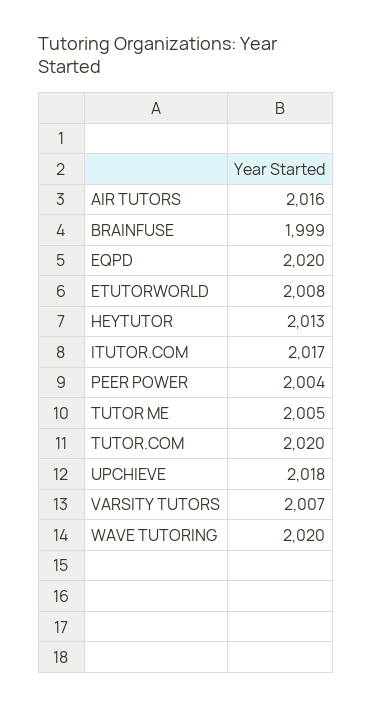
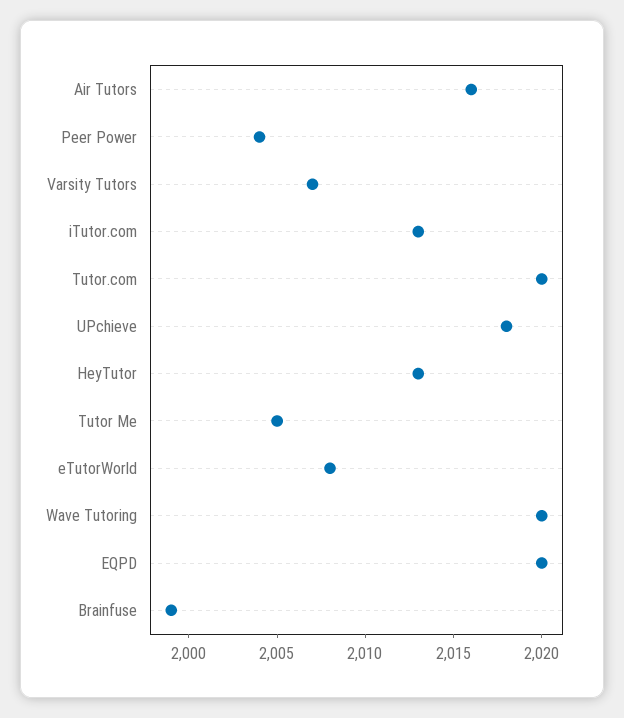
  {
    "AIR TUTORS": 2016,
    "BRAINFUSE": 1999,
    "EQPD": 2020,
    "ETUTORWORLD": 2008,
    "HEYTUTOR": 2013,
-   "ITUTOR.COM": 2017,
+   "ITUTOR.COM": 2013,
    "PEER POWER": 2004,
    "TUTOR ME": 2005,
    "TUTOR.COM": 2020,
    "UPCHIEVE": 2018,
    "VARSITY TUTORS": 2007,
    "WAVE TUTORING": 2020
  }

